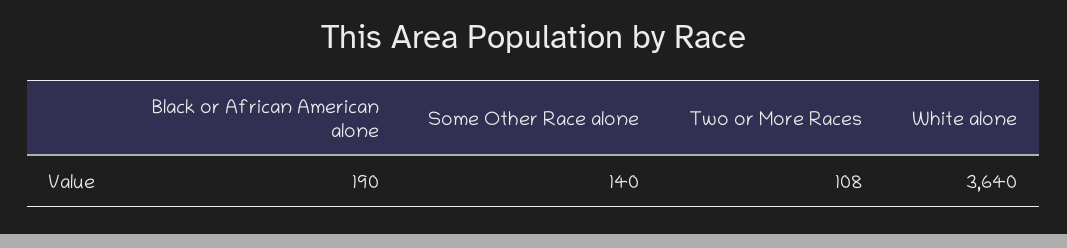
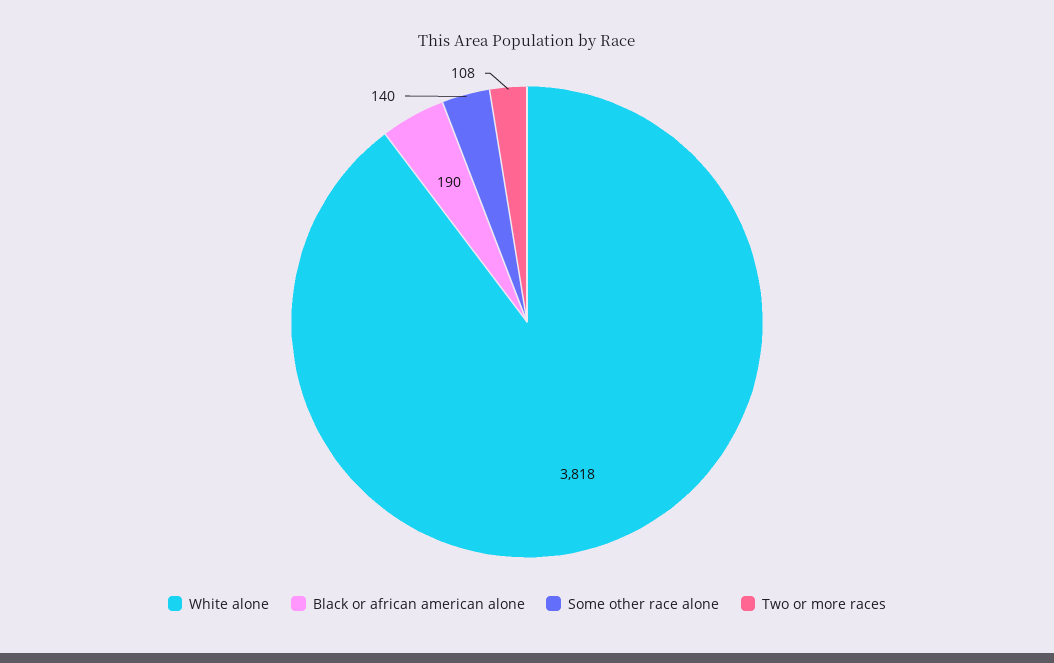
  {
    "Black or African American alone": 190,
    "Some Other Race alone": 140,
    "Two or More Races": 108,
-   "White alone": 3640
+   "White alone": 3818
  }

